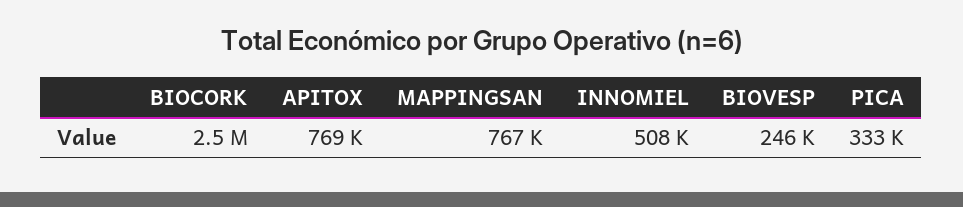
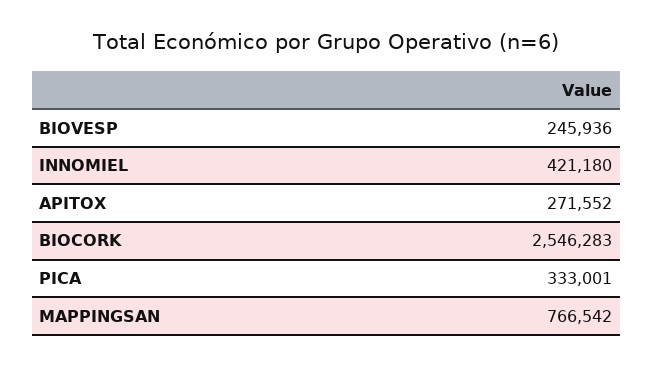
  {
    "BIOCORK": 2546283,
-   "APITOX": 769000,
+   "APITOX": 271552,
    "MAPPINGSAN": 766542,
-   "INNOMIEL": 508000,
+   "INNOMIEL": 421180,
    "BIOVESP": 245936,
    "PICA": 333001
  }

